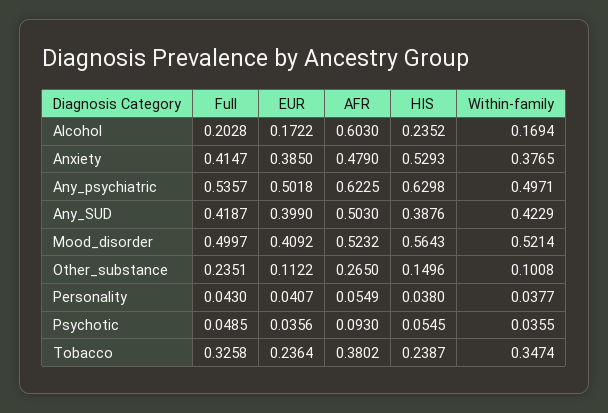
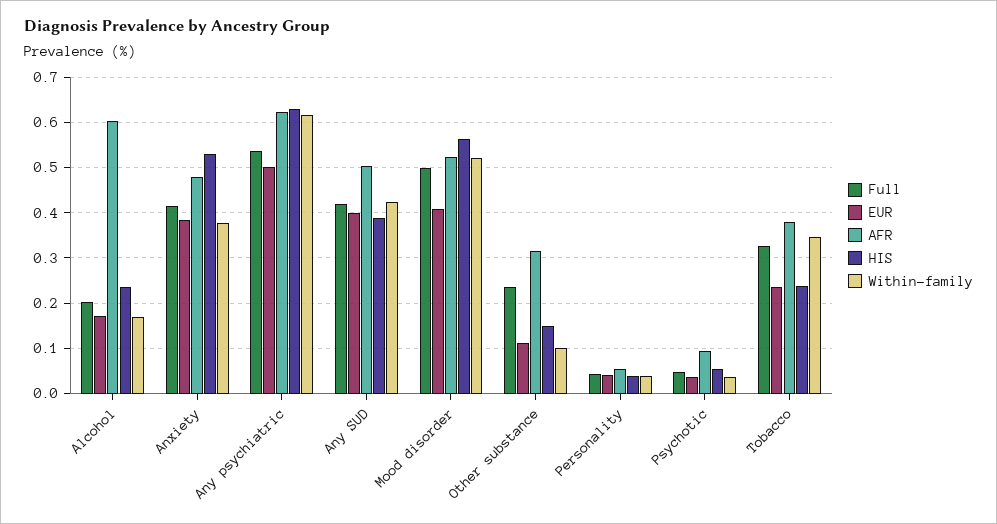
  {
    "Full": {
      "Alcohol": 0.2028,
      "Anxiety": 0.4147,
      "Any_psychiatric": 0.5357,
      "Any_SUD": 0.4187,
      "Mood_disorder": 0.4997,
      "Other_substance": 0.2351,
      "Personality": 0.043,
      "Psychotic": 0.0485,
      "Tobacco": 0.3258
    },
    "EUR": {
      "Alcohol": 0.1722,
      "Anxiety": 0.385,
      "Any_psychiatric": 0.5018,
      "Any_SUD": 0.399,
      "Mood_disorder": 0.4092,
      "Other_substance": 0.1122,
      "Personality": 0.0407,
      "Psychotic": 0.0356,
      "Tobacco": 0.2364
    },
    "AFR": {
      "Alcohol": 0.603,
      "Anxiety": 0.479,
      "Any_psychiatric": 0.6225,
      "Any_SUD": 0.503,
      "Mood_disorder": 0.5232,
-     "Other_substance": 0.265,
+     "Other_substance": 0.32,
      "Personality": 0.0549,
      "Psychotic": 0.093,
      "Tobacco": 0.3802
    },
    "HIS": {
      "Alcohol": 0.2352,
      "Anxiety": 0.5293,
      "Any_psychiatric": 0.6298,
      "Any_SUD": 0.3876,
      "Mood_disorder": 0.5643,
      "Other_substance": 0.1496,
      "Personality": 0.038,
      "Psychotic": 0.0545,
      "Tobacco": 0.2387
    },
    "Within-family": {
      "Alcohol": 0.1694,
      "Anxiety": 0.3765,
-     "Any_psychiatric": 0.4971,
+     "Any_psychiatric": 0.62,
      "Any_SUD": 0.4229,
      "Mood_disorder": 0.5214,
      "Other_substance": 0.1008,
      "Personality": 0.0377,
      "Psychotic": 0.0355,
      "Tobacco": 0.3474
    }
  }

